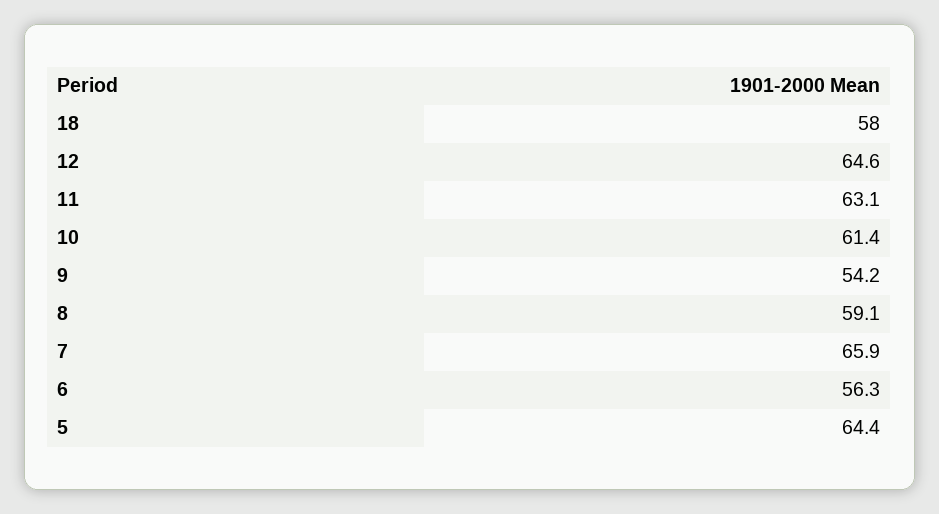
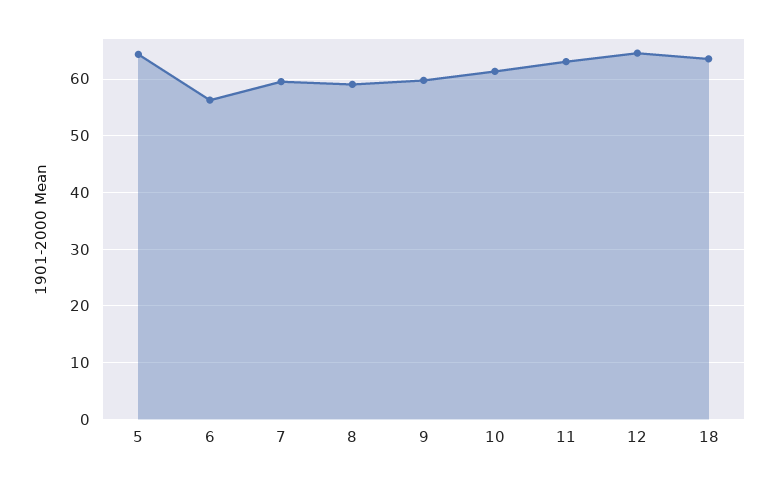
  {
-   "18": 58,
+   "18": 64,
    "12": 64.6,
    "11": 63.1,
    "10": 61.4,
-   "9": 54.2,
+   "9": 60,
    "8": 59.1,
-   "7": 65.9,
+   "7": 60,
    "6": 56.3,
    "5": 64.4
  }

